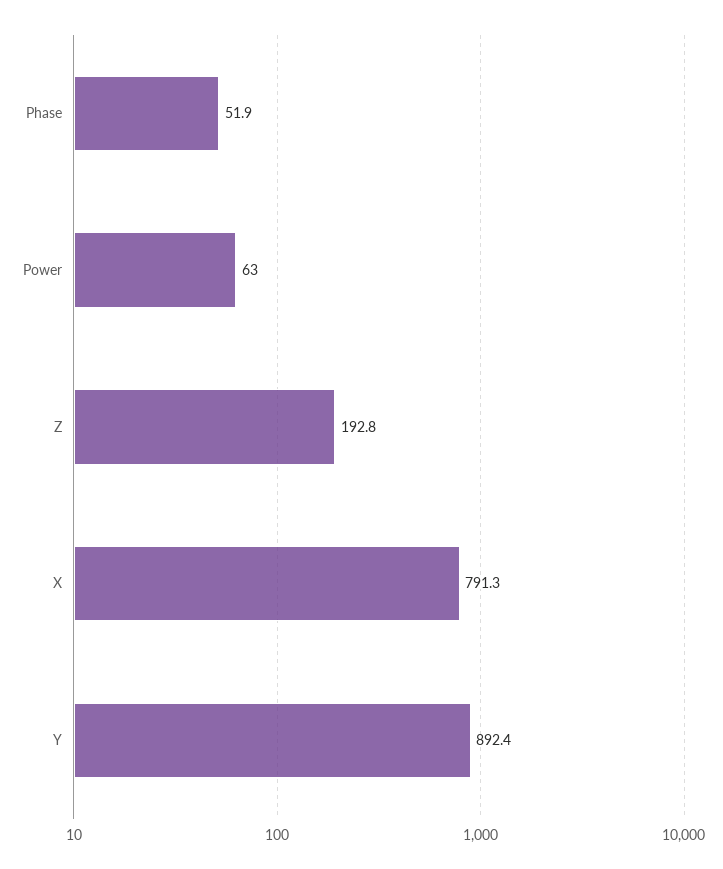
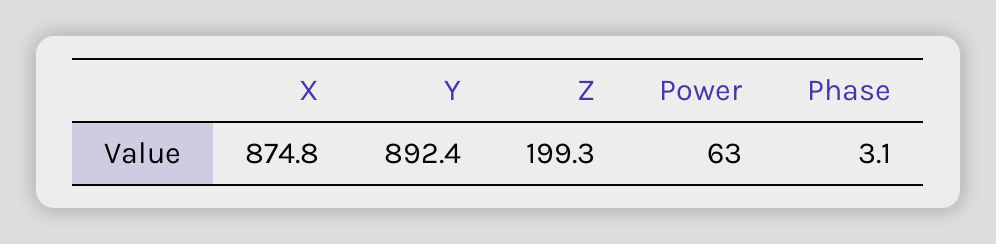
  {
-   "Phase": 51.9,
+   "Phase": 3.1,
    "Power": 63,
-   "Z": 192.8,
+   "Z": 199.3,
-   "X": 791.3,
+   "X": 874.8,
    "Y": 892.4
  }

